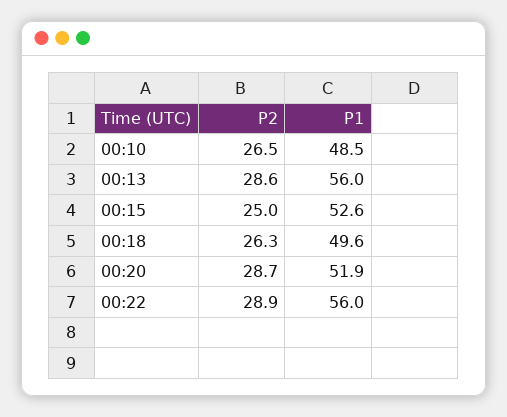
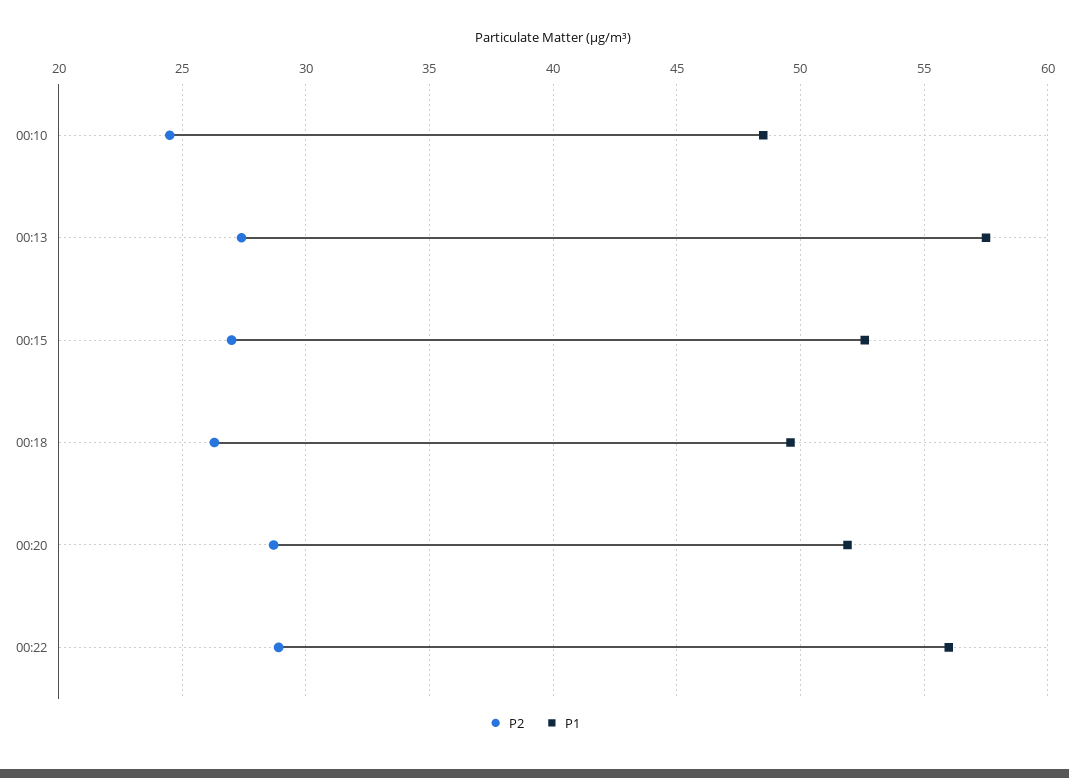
  {
    "P2": {
-     "00:10": 26.5,
+     "00:10": 24.5,
-     "00:13": 28.6,
+     "00:13": 27.5,
-     "00:15": 25,
+     "00:15": 27,
      "00:18": 26.3,
      "00:20": 28.7,
      "00:22": 28.9
    },
    "P1": {
      "00:10": 48.5,
-     "00:13": 56,
+     "00:13": 57.5,
      "00:15": 52.6,
      "00:18": 49.6,
      "00:20": 51.9,
      "00:22": 56
    }
  }

